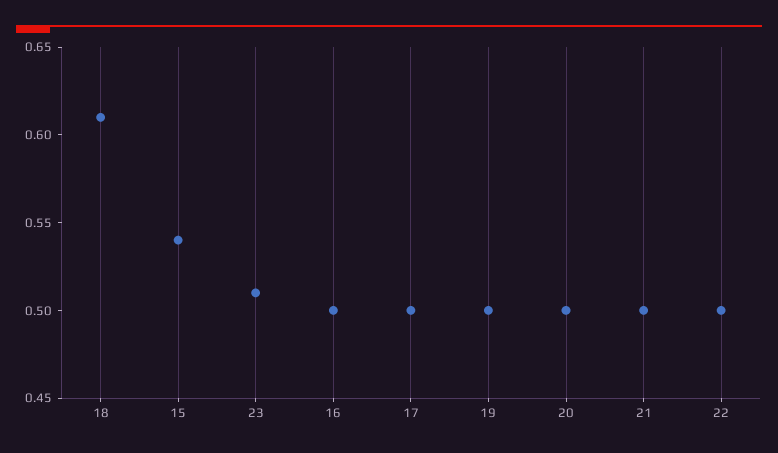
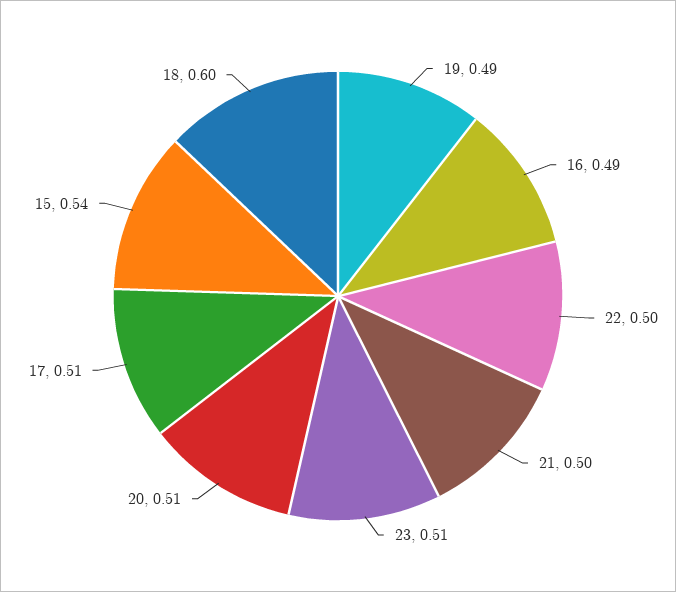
  {
-   "18": 0.61,
+   "18": 0.6,
    "15": 0.54,
    "23": 0.51,
-   "16": 0.5,
+   "16": 0.49,
-   "17": 0.5,
+   "17": 0.51,
-   "19": 0.5,
+   "19": 0.49,
-   "20": 0.5,
+   "20": 0.51,
    "21": 0.5,
    "22": 0.5
  }

